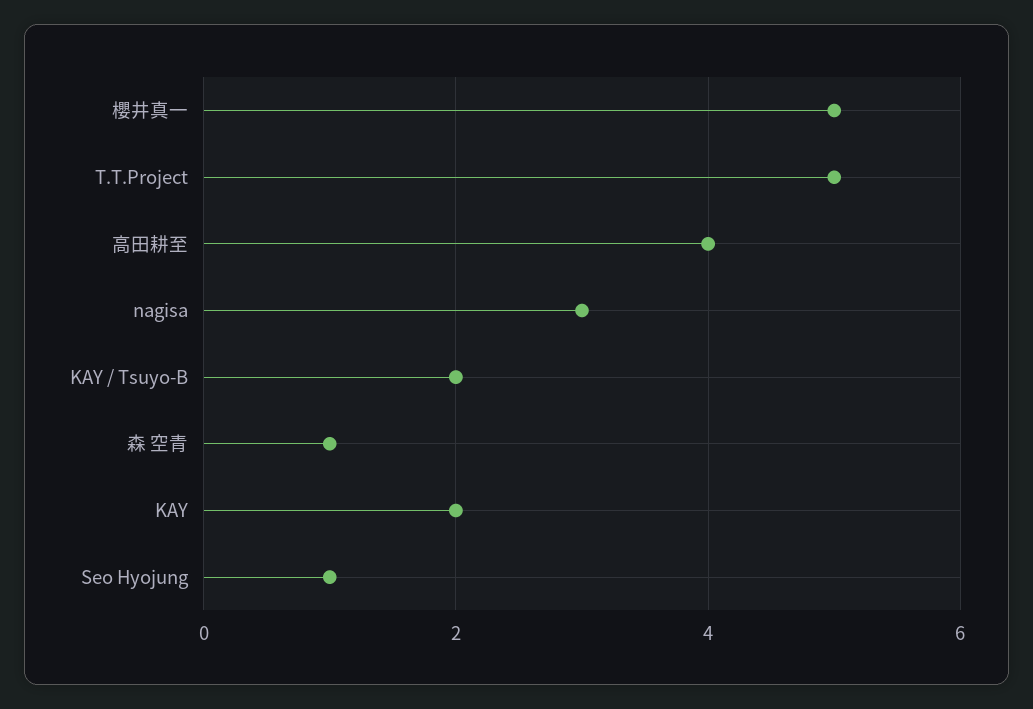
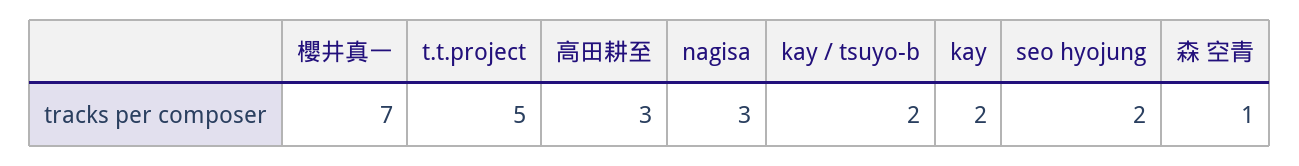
  {
-   "櫻井真一": 5,
+   "櫻井真一": 7,
    "T.T.Project": 5,
-   "高田耕至": 4,
+   "高田耕至": 3,
    "nagisa": 3,
    "KAY / Tsuyo-B": 2,
    "森 空青": 1,
    "KAY": 2,
-   "Seo Hyojung": 1
+   "Seo Hyojung": 2
  }

